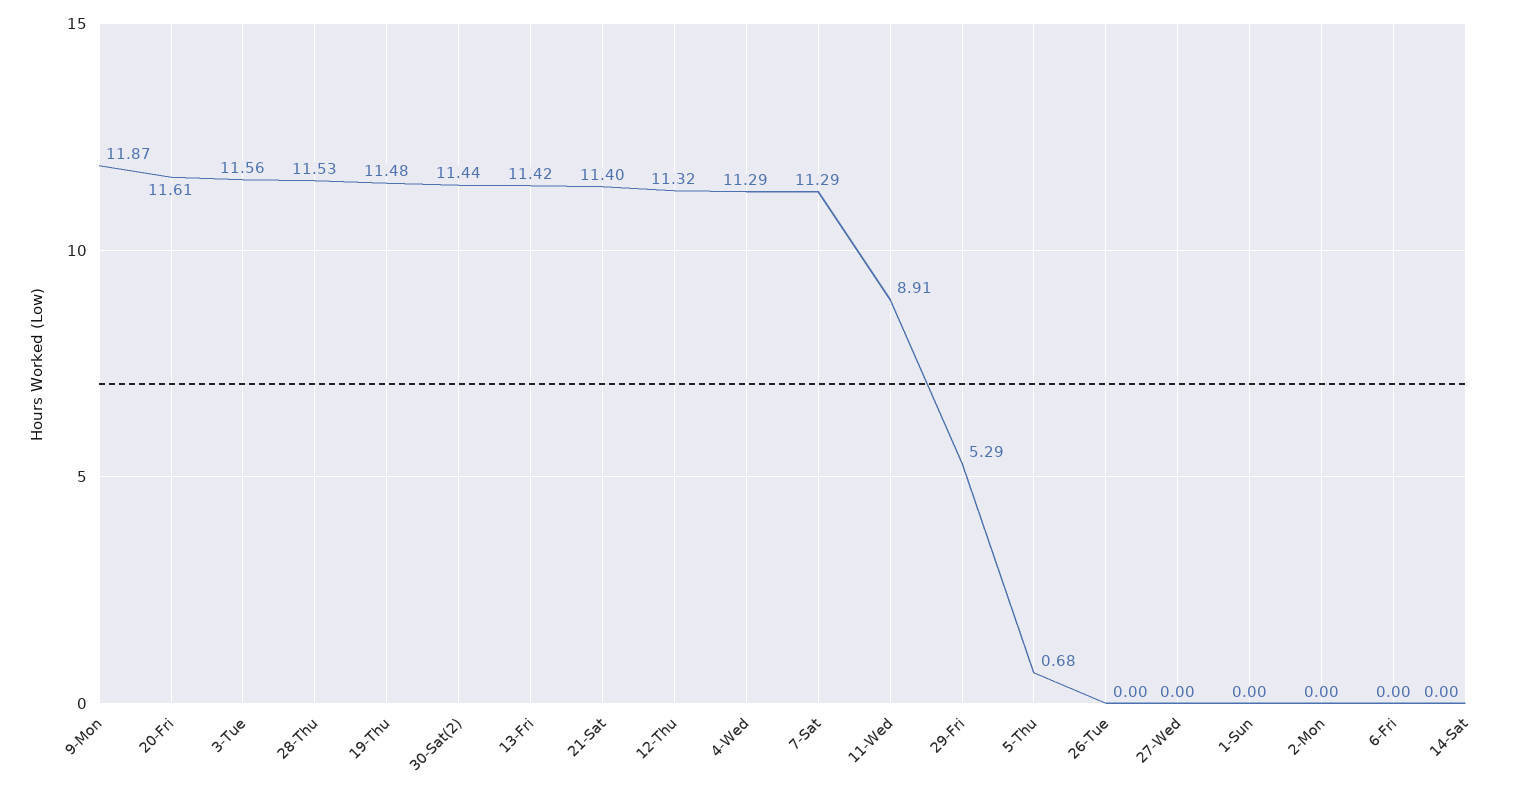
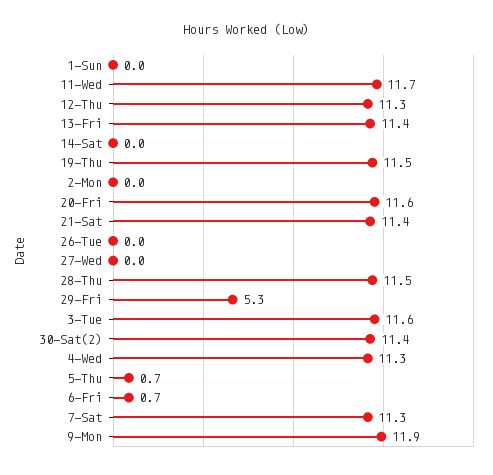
  {
    "9-Mon": 11.87,
    "20-Fri": 11.61,
    "3-Tue": 11.56,
    "28-Thu": 11.53,
    "19-Thu": 11.48,
    "30-Sat(2)": 11.44,
    "13-Fri": 11.42,
    "21-Sat": 11.4,
    "12-Thu": 11.32,
    "4-Wed": 11.29,
    "7-Sat": 11.29,
-   "11-Wed": 8.91,
+   "11-Wed": 11.7,
    "29-Fri": 5.29,
    "5-Thu": 0.68,
    "26-Tue": 0,
    "27-Wed": 0,
    "1-Sun": 0,
    "2-Mon": 0,
-   "6-Fri": 0,
+   "6-Fri": 0.7,
    "14-Sat": 0
  }

